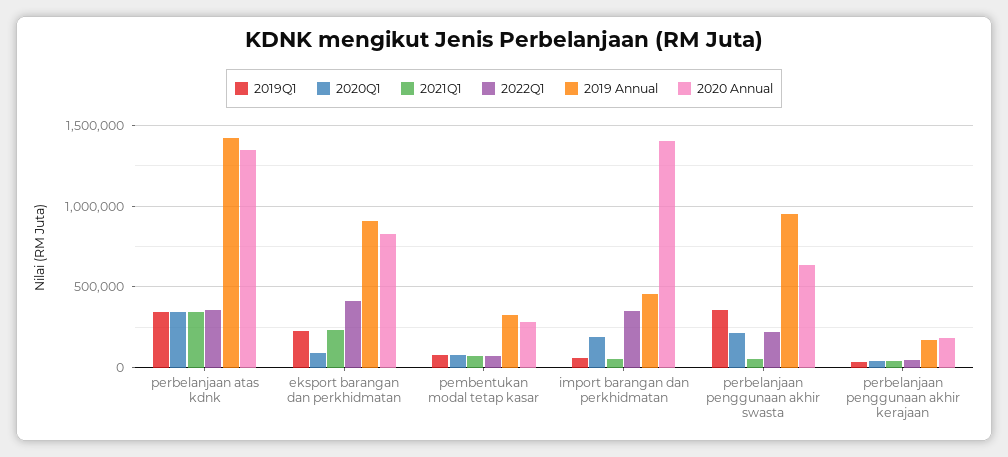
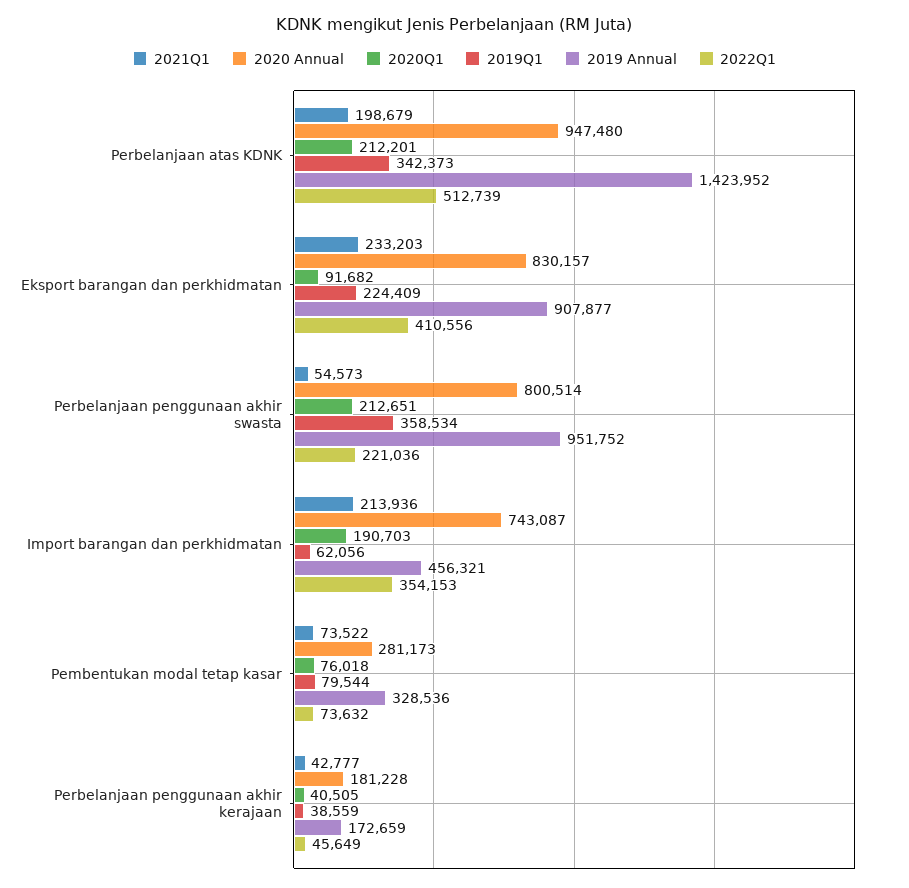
  {
    "2019Q1": {
      "perbelanjaan atas kdnk": 342373,
      "eksport barangan dan perkhidmatan": 224409,
      "pembentukan modal tetap kasar": 79544,
      "import barangan dan perkhidmatan": 62056,
      "perbelanjaan penggunaan akhir swasta": 358534,
      "perbelanjaan penggunaan akhir kerajaan": 38559
    },
    "2020Q1": {
-     "perbelanjaan atas kdnk": 350000,
+     "perbelanjaan atas kdnk": 212201,
      "eksport barangan dan perkhidmatan": 91682,
      "pembentukan modal tetap kasar": 76018,
      "import barangan dan perkhidmatan": 190703,
      "perbelanjaan penggunaan akhir swasta": 212651,
      "perbelanjaan penggunaan akhir kerajaan": 40505
    },
    "2021Q1": {
-     "perbelanjaan atas kdnk": 350000,
+     "perbelanjaan atas kdnk": 198679,
      "eksport barangan dan perkhidmatan": 233203,
      "pembentukan modal tetap kasar": 73522,
-     "import barangan dan perkhidmatan": 50000,
+     "import barangan dan perkhidmatan": 213936,
      "perbelanjaan penggunaan akhir swasta": 54573,
      "perbelanjaan penggunaan akhir kerajaan": 42777
    },
    "2022Q1": {
-     "perbelanjaan atas kdnk": 350000,
+     "perbelanjaan atas kdnk": 512739,
      "eksport barangan dan perkhidmatan": 410556,
      "pembentukan modal tetap kasar": 73632,
      "import barangan dan perkhidmatan": 354153,
      "perbelanjaan penggunaan akhir swasta": 221036,
      "perbelanjaan penggunaan akhir kerajaan": 45649
    },
    "2019 Annual": {
      "perbelanjaan atas kdnk": 1423952,
      "eksport barangan dan perkhidmatan": 907877,
      "pembentukan modal tetap kasar": 328536,
      "import barangan dan perkhidmatan": 456321,
      "perbelanjaan penggunaan akhir swasta": 951752,
      "perbelanjaan penggunaan akhir kerajaan": 172659
    },
    "2020 Annual": {
-     "perbelanjaan atas kdnk": 1350000,
+     "perbelanjaan atas kdnk": 947480,
      "eksport barangan dan perkhidmatan": 830157,
      "pembentukan modal tetap kasar": 281173,
-     "import barangan dan perkhidmatan": 1400000,
+     "import barangan dan perkhidmatan": 743087,
-     "perbelanjaan penggunaan akhir swasta": 650000,
+     "perbelanjaan penggunaan akhir swasta": 800514,
      "perbelanjaan penggunaan akhir kerajaan": 181228
    }
  }

